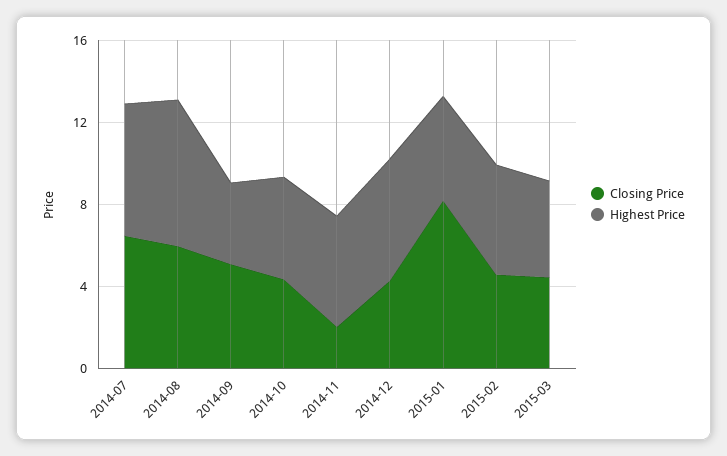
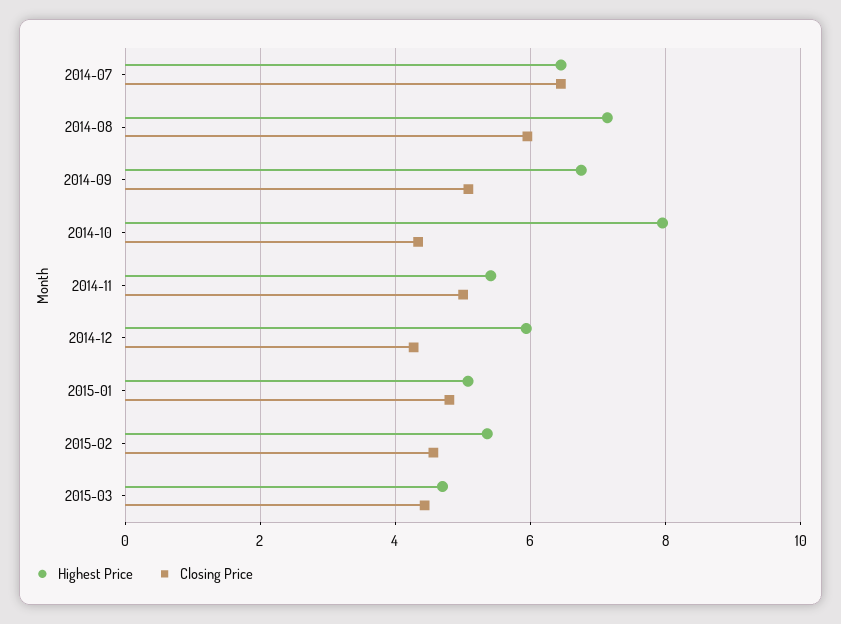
  {
    "Closing Price": {
      "2014-07": 6.4,
      "2014-08": 6,
      "2014-09": 5,
      "2014-10": 4.4,
-     "2014-11": 2,
+     "2014-11": 5,
      "2014-12": 4.2,
-     "2015-01": 8,
+     "2015-01": 4.8,
      "2015-02": 4.6,
      "2015-03": 4.4
    },
    "Highest Price": {
      "2014-07": 6.4,
      "2014-08": 7.2,
-     "2014-09": 4,
+     "2014-09": 6.8,
-     "2014-10": 5,
+     "2014-10": 8,
      "2014-11": 5.4,
      "2014-12": 6,
      "2015-01": 5,
      "2015-02": 5.4,
      "2015-03": 4.6
    }
  }

